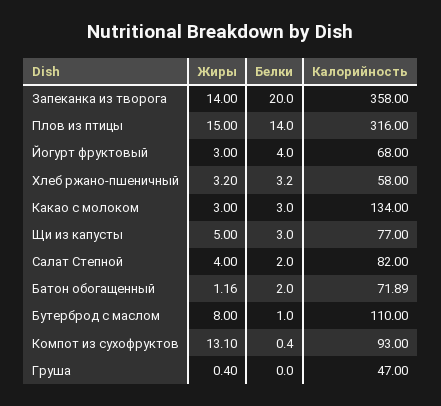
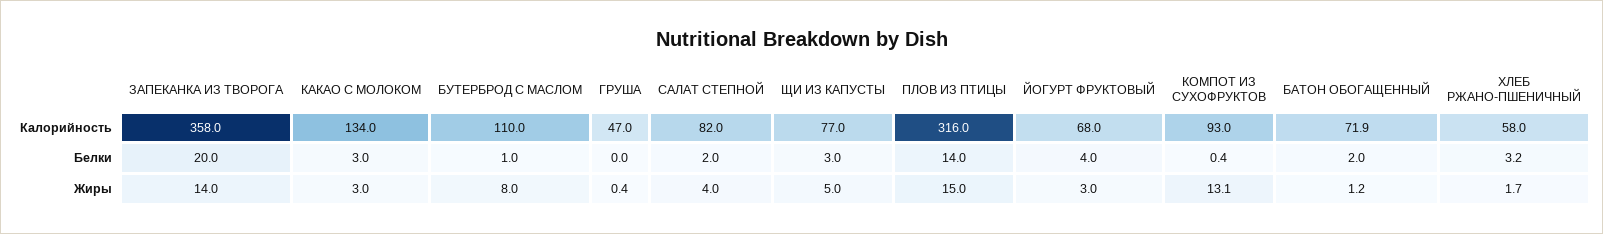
  {
    "Жиры": {
      "Запеканка из творога": 14,
      "Плов из птицы": 15,
      "Йогурт фруктовый": 3,
-     "Хлеб ржано-пшеничный": 3.2,
+     "Хлеб ржано-пшеничный": 1.7,
      "Какао с молоком": 3,
      "Щи из капусты": 5,
      "Салат Степной": 4,
      "Батон обогащенный": 1.16,
      "Бутерброд с маслом": 8,
      "Компот из сухофруктов": 13.1,
      "Груша": 0.4
    },
    "Белки": {
      "Запеканка из творога": 20,
      "Плов из птицы": 14,
      "Йогурт фруктовый": 4,
      "Хлеб ржано-пшеничный": 3.2,
      "Какао с молоком": 3,
      "Щи из капусты": 3,
      "Салат Степной": 2,
      "Батон обогащенный": 2,
      "Бутерброд с маслом": 1,
      "Компот из сухофруктов": 0.4,
      "Груша": 0
    },
    "Калорийность": {
      "Запеканка из творога": 358,
      "Плов из птицы": 316,
      "Йогурт фруктовый": 68,
      "Хлеб ржано-пшеничный": 58,
      "Какао с молоком": 134,
      "Щи из капусты": 77,
      "Салат Степной": 82,
      "Батон обогащенный": 71.89,
      "Бутерброд с маслом": 110,
      "Компот из сухофруктов": 93,
      "Груша": 47
    }
  }

